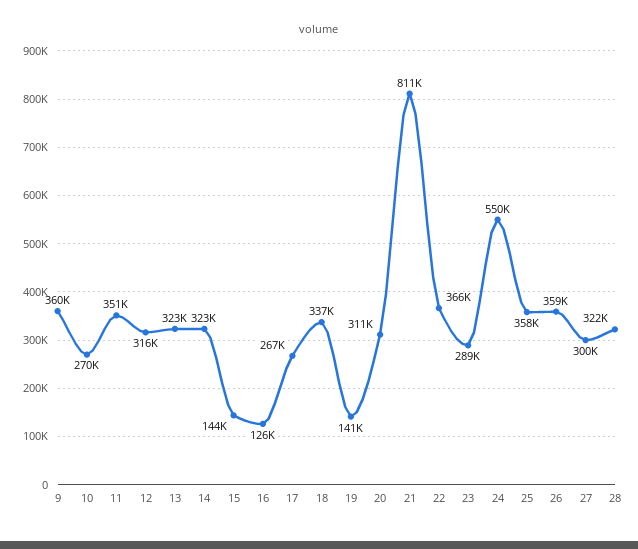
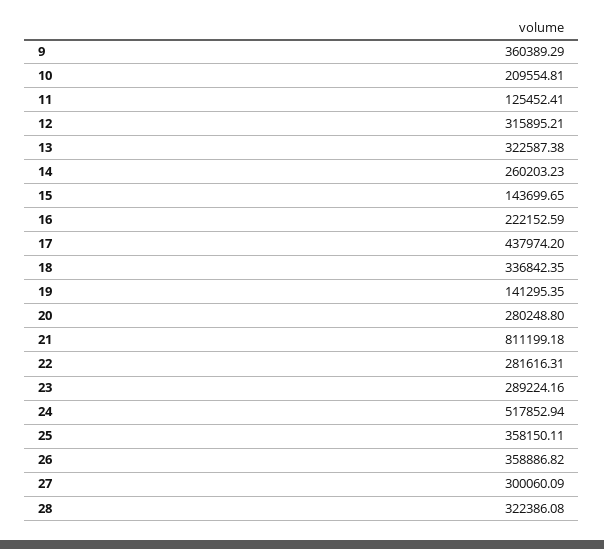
  {
    "9": 360389.29,
-   "10": 270000,
+   "10": 209554.81,
-   "11": 351000,
+   "11": 125452.41,
    "12": 315895.21,
    "13": 322587.38,
-   "14": 323000,
+   "14": 260203.23,
    "15": 143699.65,
-   "16": 126000,
+   "16": 222152.59,
-   "17": 267000,
+   "17": 437974.2,
    "18": 336842.35,
    "19": 141295.35,
-   "20": 311000,
+   "20": 280248.8,
    "21": 811199.18,
-   "22": 366000,
+   "22": 281616.31,
    "23": 289224.16,
-   "24": 550000,
+   "24": 517852.94,
    "25": 358150.11,
    "26": 358886.82,
    "27": 300060.09,
    "28": 322386.08
  }

